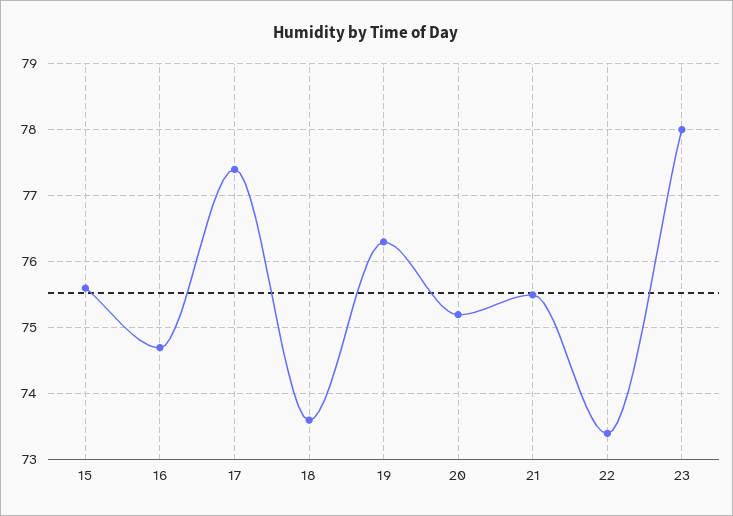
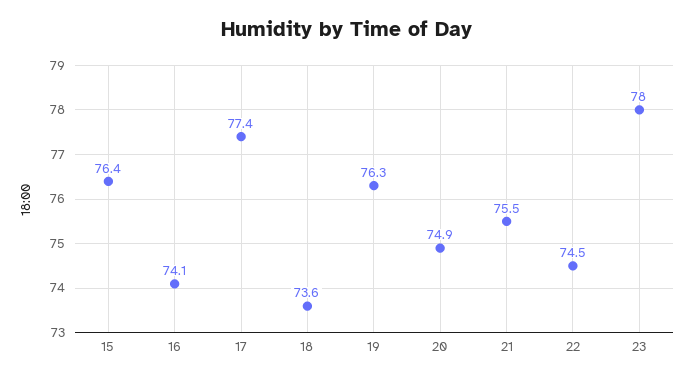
  {
-   "15": 75.6,
+   "15": 76.4,
-   "16": 74.7,
+   "16": 74.1,
    "17": 77.4,
    "18": 73.6,
    "19": 76.3,
-   "20": 75.2,
+   "20": 74.9,
    "21": 75.5,
-   "22": 73.4,
+   "22": 74.5,
    "23": 78
  }

